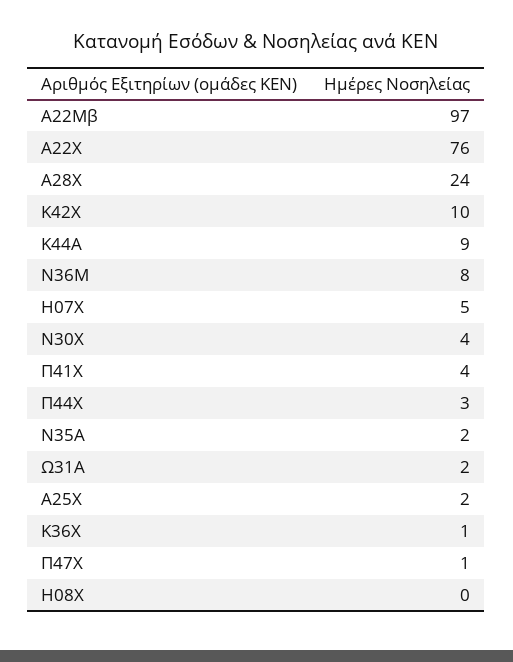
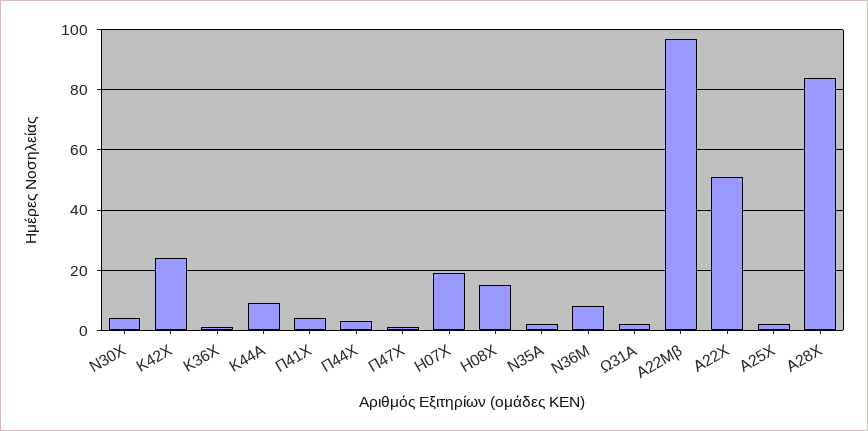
  {
    "Α22Μβ": 97,
-   "Α22Χ": 76,
+   "Α22Χ": 50,
-   "Α28Χ": 24,
+   "Α28Χ": 85,
-   "Κ42Χ": 10,
+   "Κ42Χ": 25,
    "Κ44Α": 9,
    "Ν36Μ": 8,
-   "Η07Χ": 5,
+   "Η07Χ": 20,
    "Ν30Χ": 4,
    "Π41Χ": 4,
    "Π44Χ": 3,
    "Ν35Α": 2,
    "Ω31Α": 2,
    "Α25Χ": 2,
    "Κ36Χ": 1,
    "Π47Χ": 1,
-   "Η08Χ": 0
+   "Η08Χ": 15
  }

